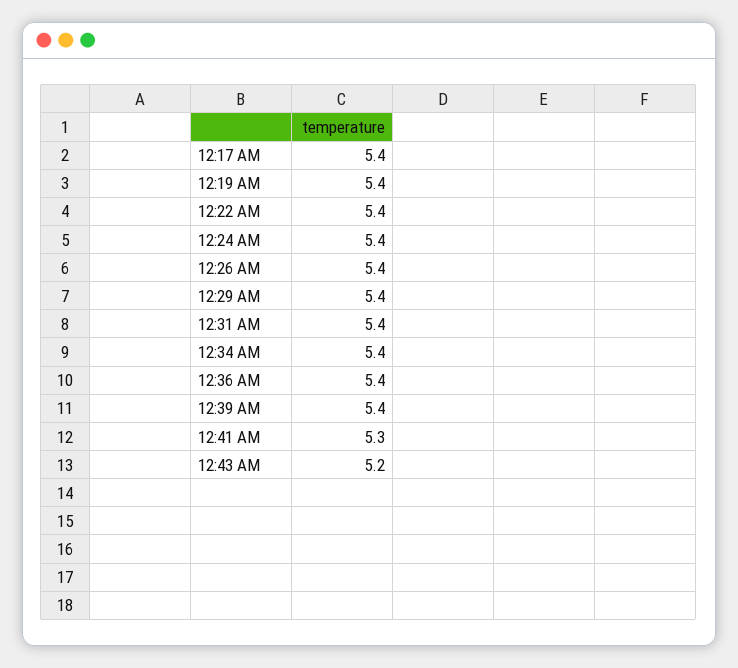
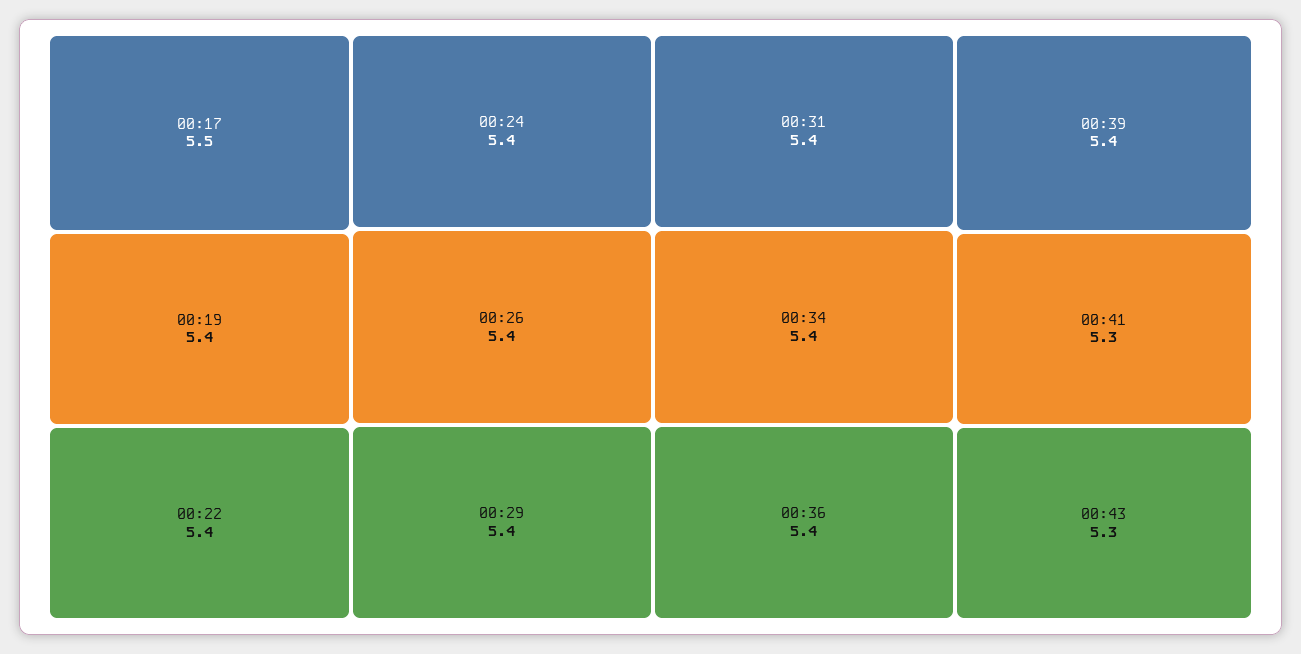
  {
-   "12:17 AM": 5.4,
+   "12:17 AM": 5.5,
    "12:19 AM": 5.4,
    "12:22 AM": 5.4,
    "12:24 AM": 5.4,
    "12:26 AM": 5.4,
    "12:29 AM": 5.4,
    "12:31 AM": 5.4,
    "12:34 AM": 5.4,
    "12:36 AM": 5.4,
    "12:39 AM": 5.4,
    "12:41 AM": 5.3,
-   "12:43 AM": 5.2
+   "12:43 AM": 5.3
  }

